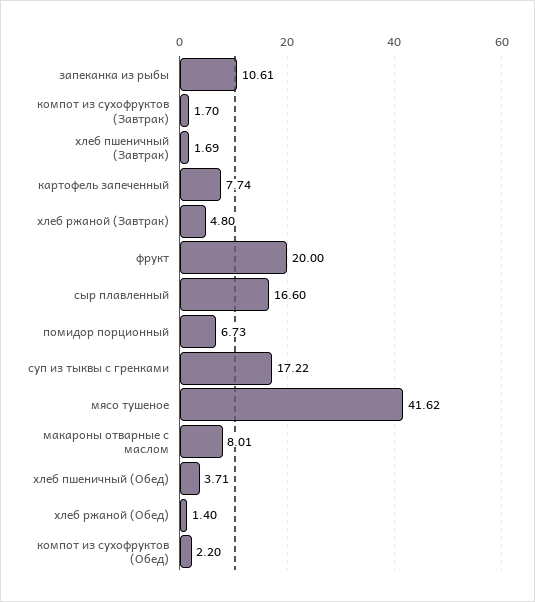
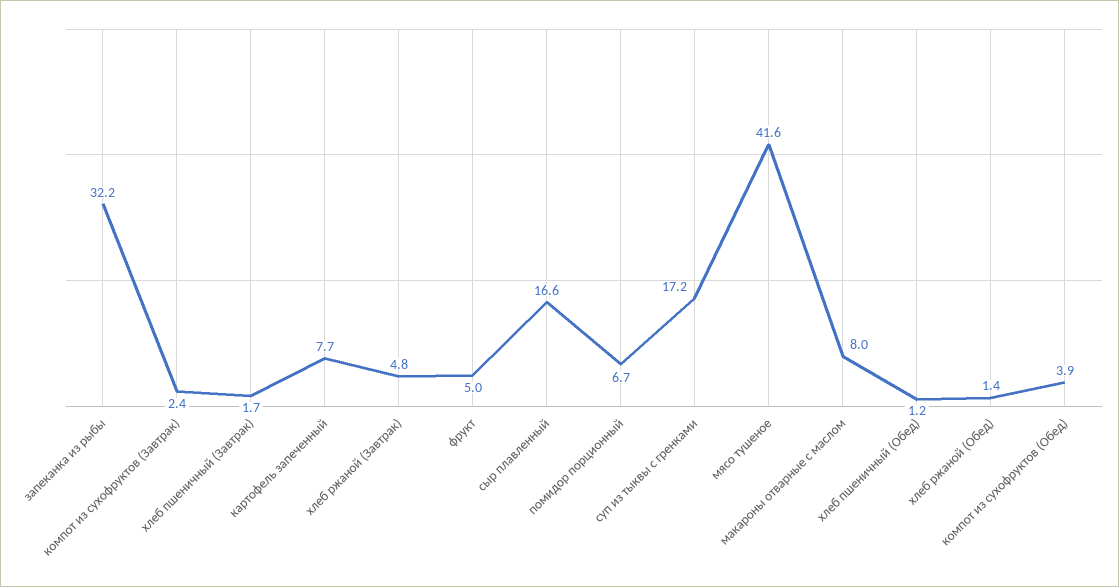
  {
-   "запеканка из рыбы": 10.61,
+   "запеканка из рыбы": 32.2,
-   "компот из сухофруктов (Завтрак)": 1.7,
+   "компот из сухофруктов (Завтрак)": 2.4,
    "хлеб пшеничный (Завтрак)": 1.69,
    "картофель запеченный": 7.74,
    "хлеб ржаной (Завтрак)": 4.8,
-   "фрукт": 20,
+   "фрукт": 5,
    "сыр плавленный": 16.6,
    "помидор порционный": 6.73,
    "суп из тыквы с гренками": 17.22,
    "мясо тушеное": 41.62,
    "макароны отварные с маслом": 8.01,
-   "хлеб пшеничный (Обед)": 3.71,
+   "хлеб пшеничный (Обед)": 1.2,
    "хлеб ржаной (Обед)": 1.4,
-   "компот из сухофруктов (Обед)": 2.2
+   "компот из сухофруктов (Обед)": 3.9
  }

